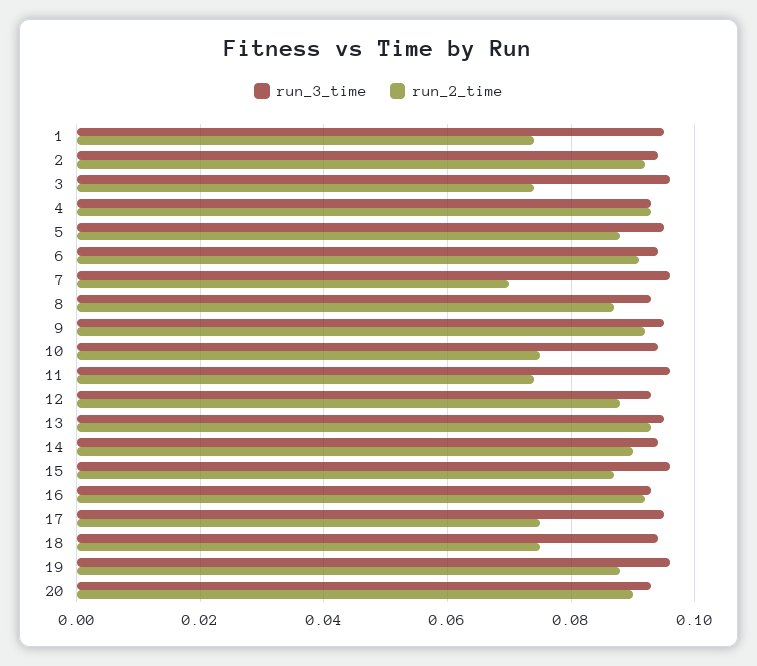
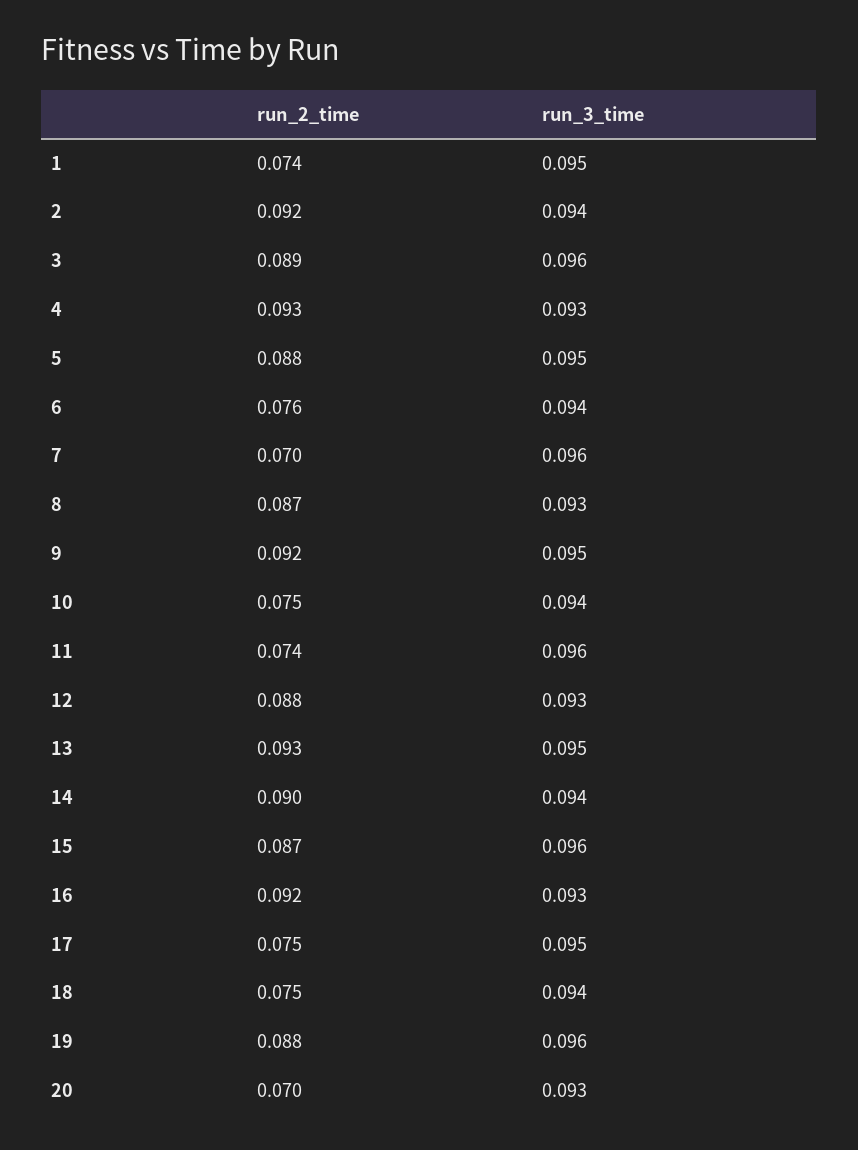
  {
    "run_3_time": {
      "1": 0.095,
      "2": 0.094,
      "3": 0.096,
      "4": 0.093,
      "5": 0.095,
      "6": 0.094,
      "7": 0.096,
      "8": 0.093,
      "9": 0.095,
      "10": 0.094,
      "11": 0.096,
      "12": 0.093,
      "13": 0.095,
      "14": 0.094,
      "15": 0.096,
      "16": 0.093,
      "17": 0.095,
      "18": 0.094,
      "19": 0.096,
      "20": 0.093
    },
    "run_2_time": {
      "1": 0.074,
      "2": 0.092,
-     "3": 0.075,
+     "3": 0.089,
      "4": 0.093,
      "5": 0.088,
-     "6": 0.09,
+     "6": 0.076,
      "7": 0.07,
      "8": 0.087,
      "9": 0.092,
      "10": 0.075,
      "11": 0.074,
      "12": 0.088,
      "13": 0.093,
      "14": 0.09,
      "15": 0.087,
      "16": 0.092,
      "17": 0.075,
      "18": 0.075,
      "19": 0.088,
-     "20": 0.09
+     "20": 0.07
    }
  }

